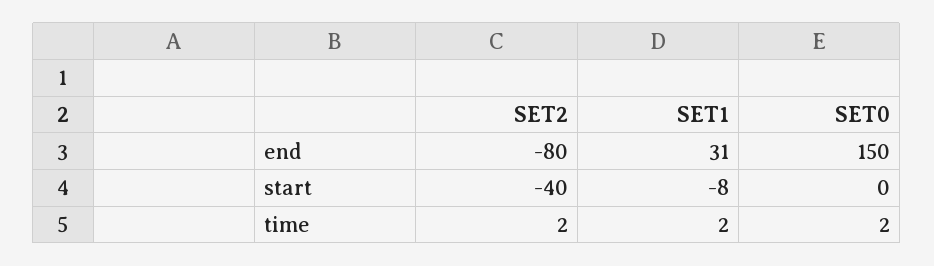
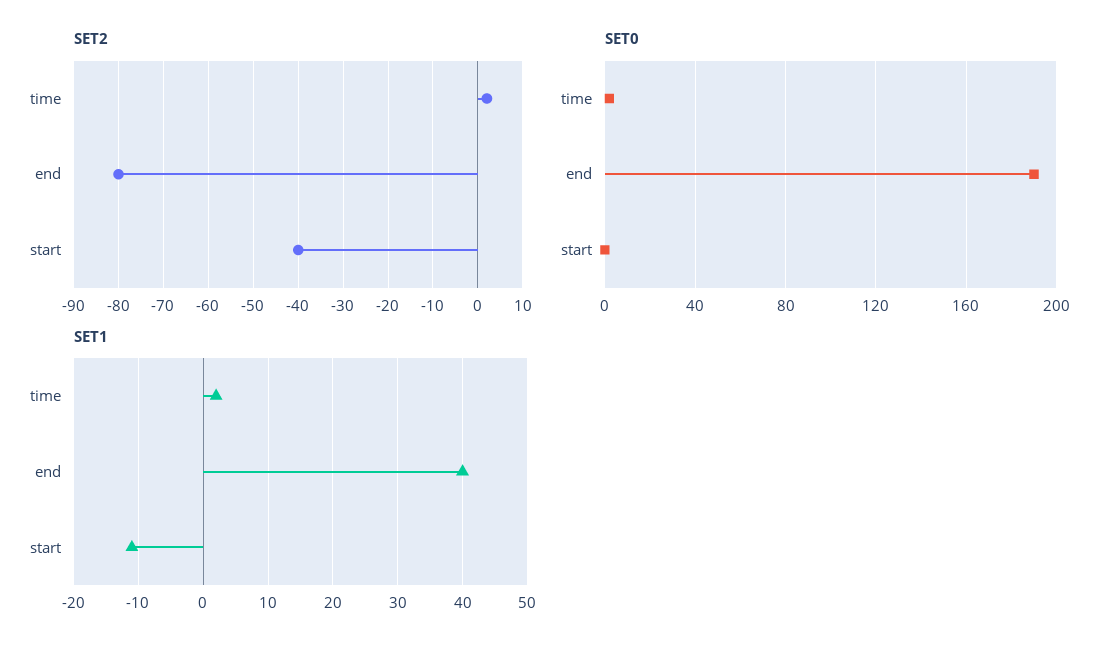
  {
    "SET2": {
      "end": -80,
      "start": -40,
      "time": 2
    },
    "SET1": {
-     "end": 31,
+     "end": 40,
-     "start": -8,
+     "start": -11,
      "time": 2
    },
    "SET0": {
-     "end": 150,
+     "end": 190,
      "start": 0,
      "time": 2
    }
  }

